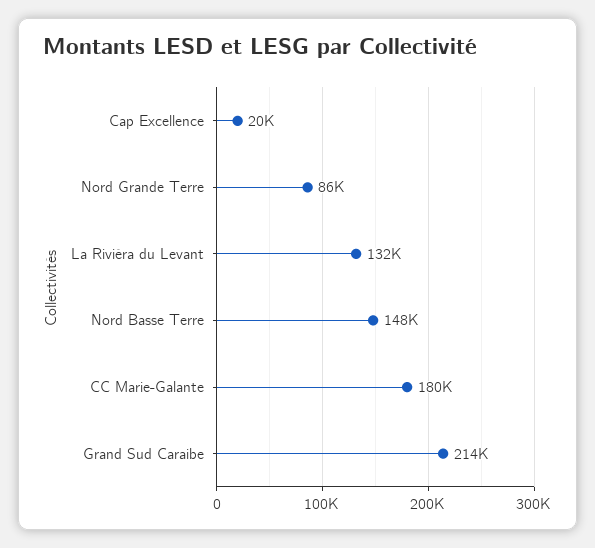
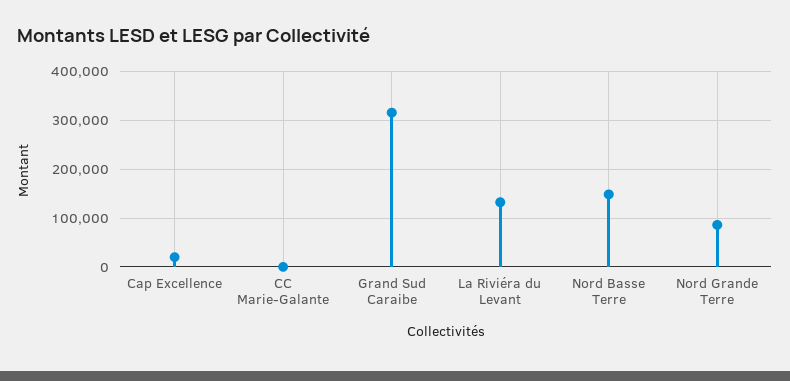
  {
    "Cap Excellence": 20000,
    "Nord Grande Terre": 86000,
    "La Riviéra du Levant": 132000,
    "Nord Basse Terre": 148000,
-   "CC Marie-Galante": 180000,
+   "CC Marie-Galante": 0,
-   "Grand Sud Caraibe": 214000
+   "Grand Sud Caraibe": 320000
  }

